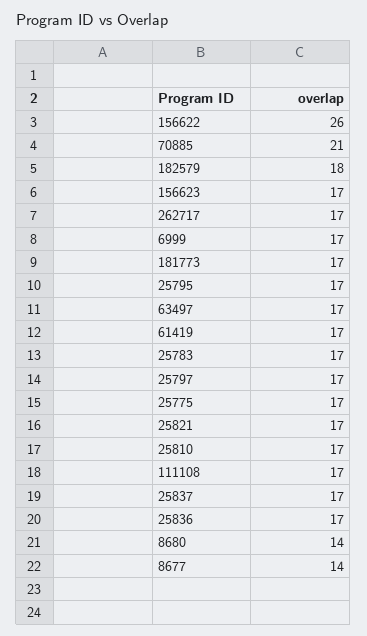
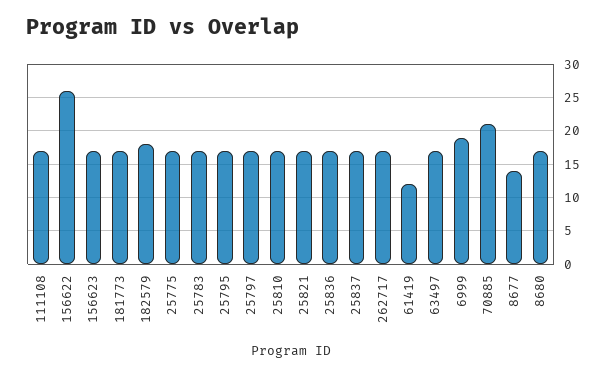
  {
    "156622": 26,
    "70885": 21,
    "182579": 18,
    "156623": 17,
    "262717": 17,
-   "6999": 17,
+   "6999": 19,
    "181773": 17,
    "25795": 17,
    "63497": 17,
-   "61419": 17,
+   "61419": 12,
    "25783": 17,
    "25797": 17,
    "25775": 17,
    "25821": 17,
    "25810": 17,
    "111108": 17,
    "25837": 17,
    "25836": 17,
-   "8680": 14,
+   "8680": 17,
    "8677": 14
  }

